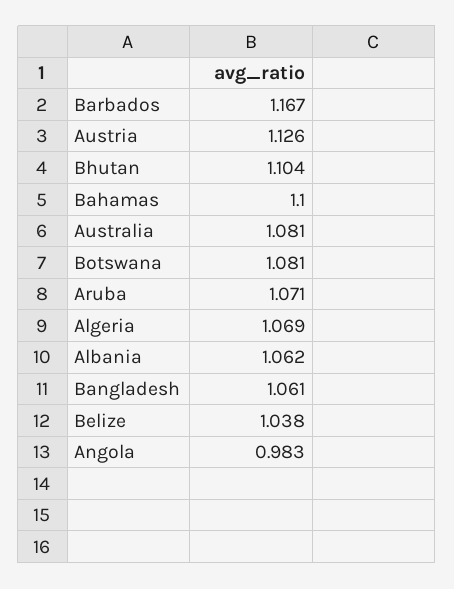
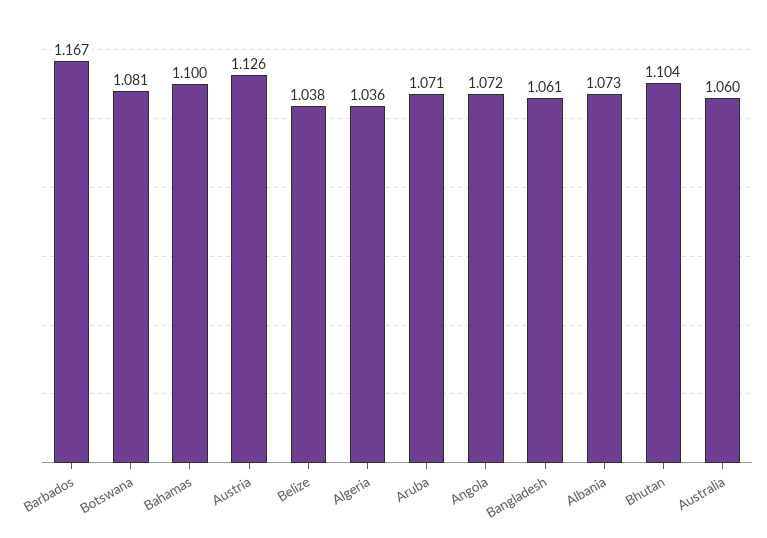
  {
    "Barbados": 1.167,
    "Austria": 1.126,
    "Bhutan": 1.104,
    "Bahamas": 1.1,
-   "Australia": 1.081,
+   "Australia": 1.06,
    "Botswana": 1.081,
    "Aruba": 1.071,
-   "Algeria": 1.069,
+   "Algeria": 1.036,
-   "Albania": 1.062,
+   "Albania": 1.073,
    "Bangladesh": 1.061,
    "Belize": 1.038,
-   "Angola": 0.983
+   "Angola": 1.072
  }

